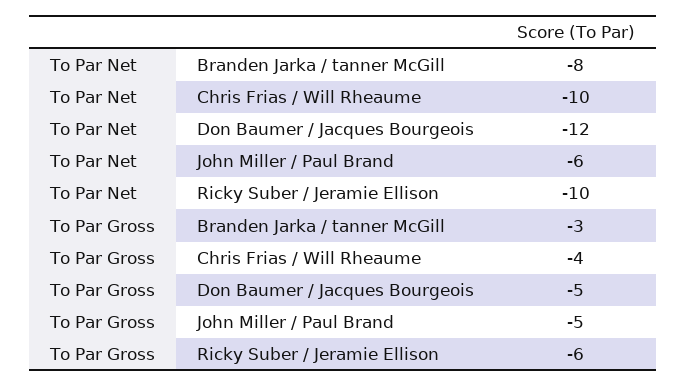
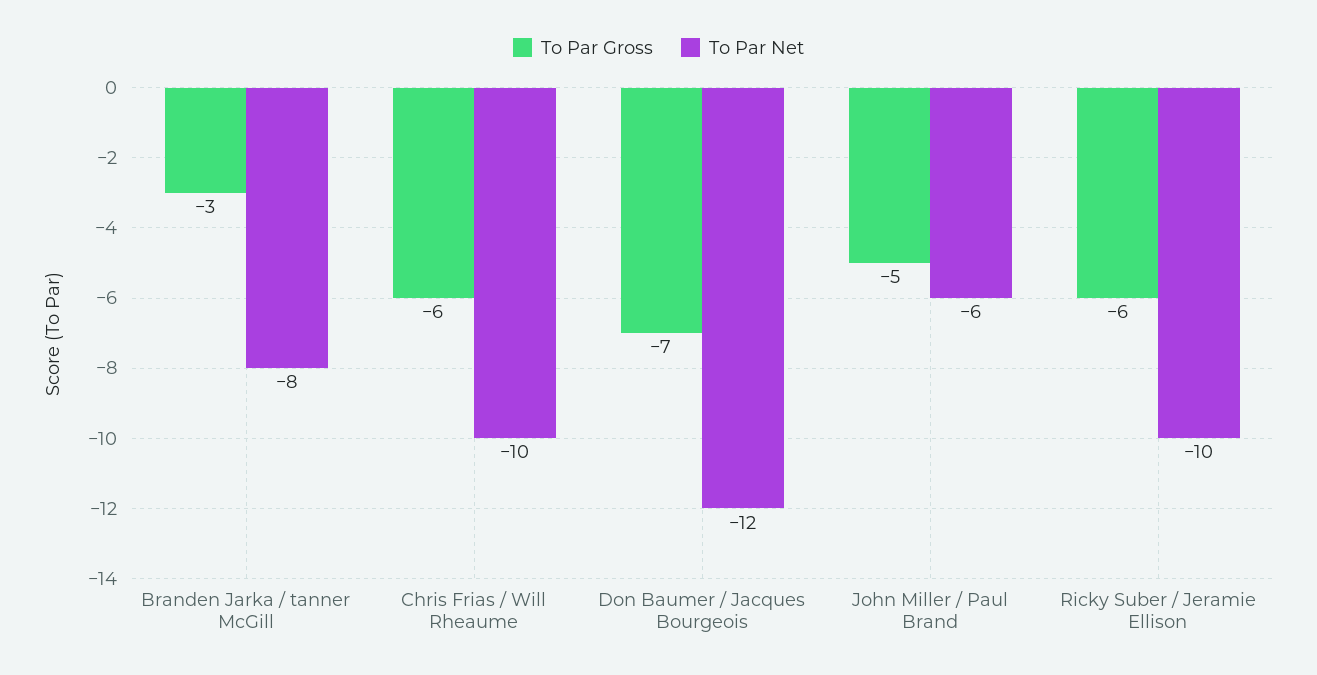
  {
    "To Par Net": {
      "Branden Jarka / tanner McGill": -8,
      "Chris Frias / Will Rheaume": -10,
      "Don Baumer / Jacques Bourgeois": -12,
      "John Miller / Paul Brand": -6,
      "Ricky Suber / Jeramie Ellison": -10
    },
    "To Par Gross": {
      "Branden Jarka / tanner McGill": -3,
-     "Chris Frias / Will Rheaume": -4,
+     "Chris Frias / Will Rheaume": -6,
-     "Don Baumer / Jacques Bourgeois": -5,
+     "Don Baumer / Jacques Bourgeois": -7,
      "John Miller / Paul Brand": -5,
      "Ricky Suber / Jeramie Ellison": -6
    }
  }

